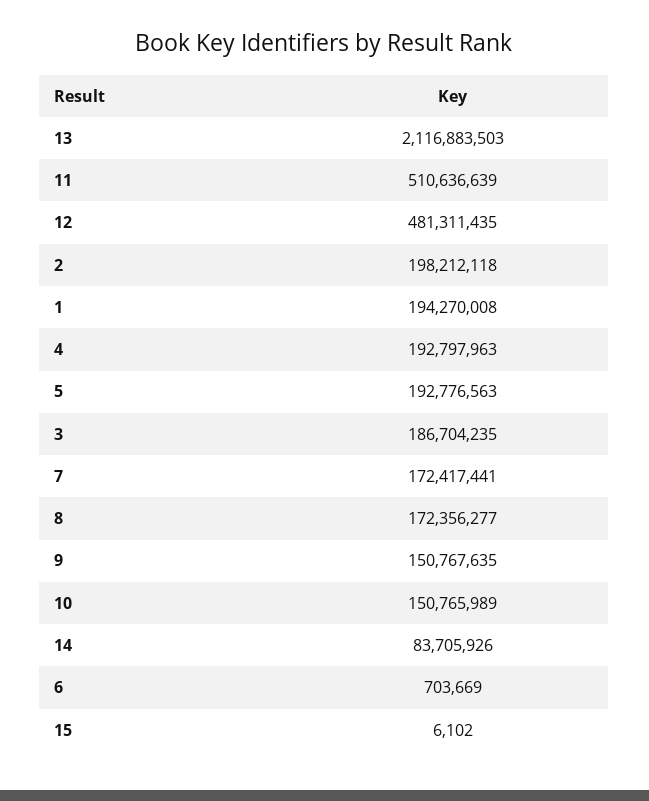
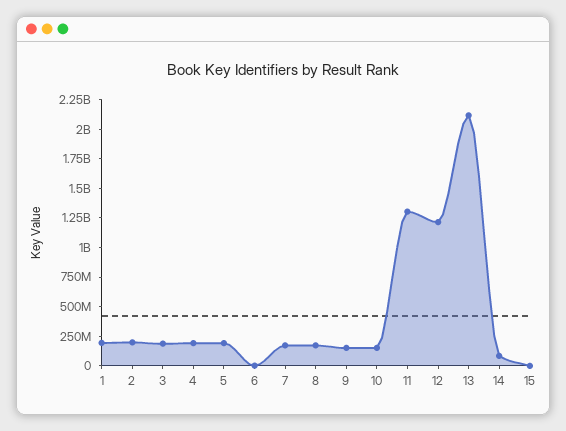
  {
    "13": 2116883503,
-   "11": 510636639,
+   "11": 1250000000,
-   "12": 481311435,
+   "12": 1250000000,
    "2": 198212118,
    "1": 194270008,
    "4": 192797963,
    "5": 192776563,
    "3": 186704235,
    "7": 172417441,
    "8": 172356277,
    "9": 150767635,
    "10": 150765989,
    "14": 83705926,
    "6": 703669,
    "15": 6102
  }

